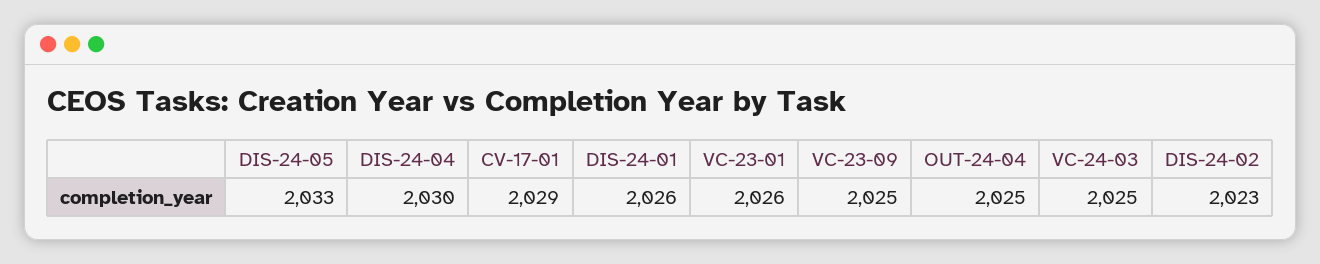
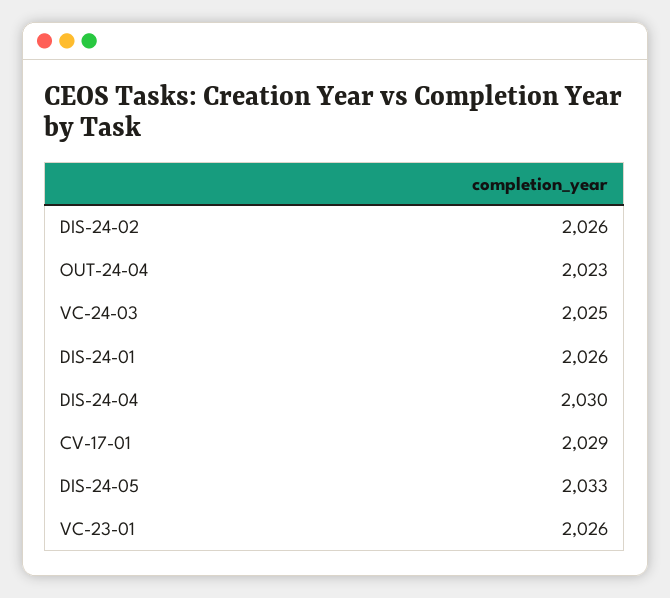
  {
    "DIS-24-05": 2033,
    "DIS-24-04": 2030,
    "CV-17-01": 2029,
    "DIS-24-01": 2026,
    "VC-23-01": 2026,
-   "VC-23-09": 2025,
-   "OUT-24-04": 2025,
+   "OUT-24-04": 2023,
    "VC-24-03": 2025,
-   "DIS-24-02": 2023
+   "DIS-24-02": 2026
  }

